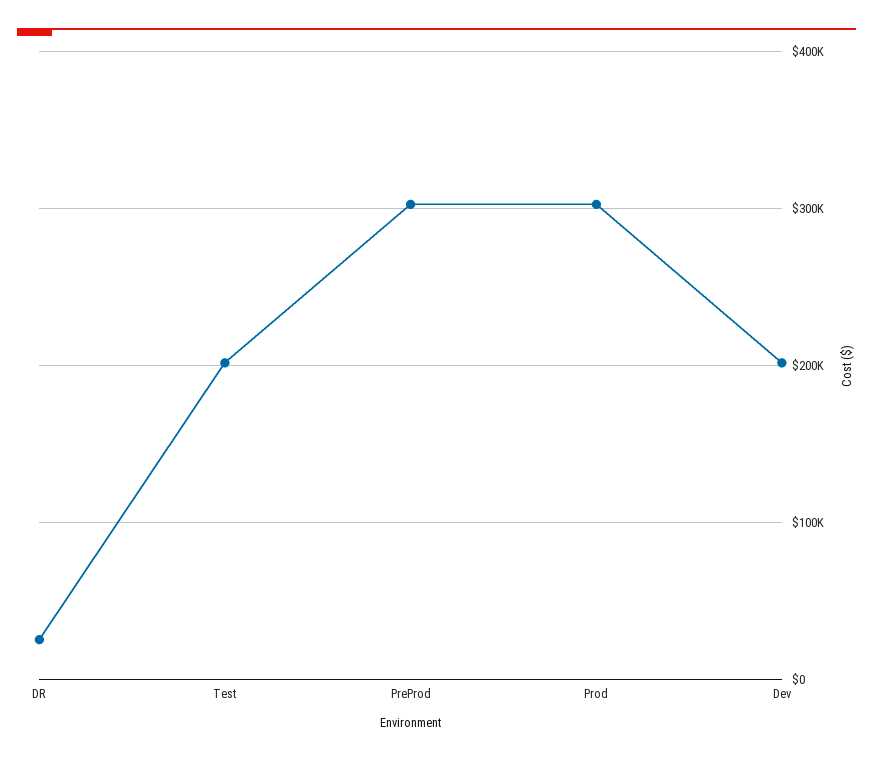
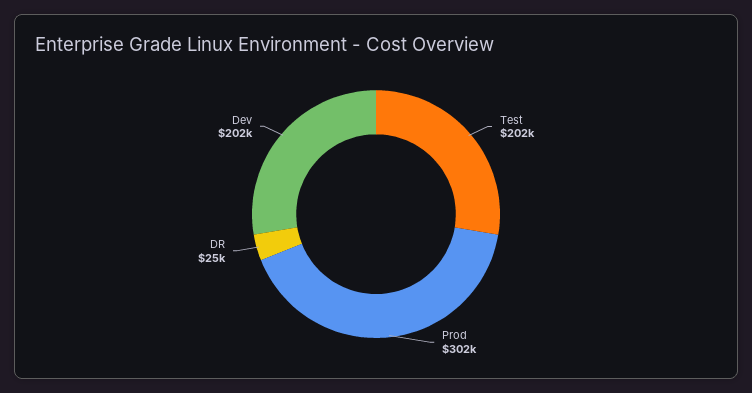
  {
    "DR": 25000,
    "Test": 202000,
-   "PreProd": 300000,
    "Prod": 302000,
    "Dev": 202000
  }

